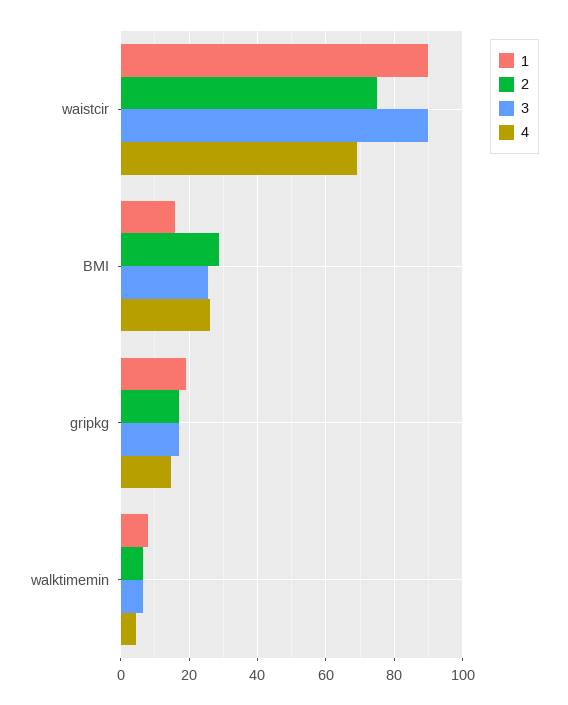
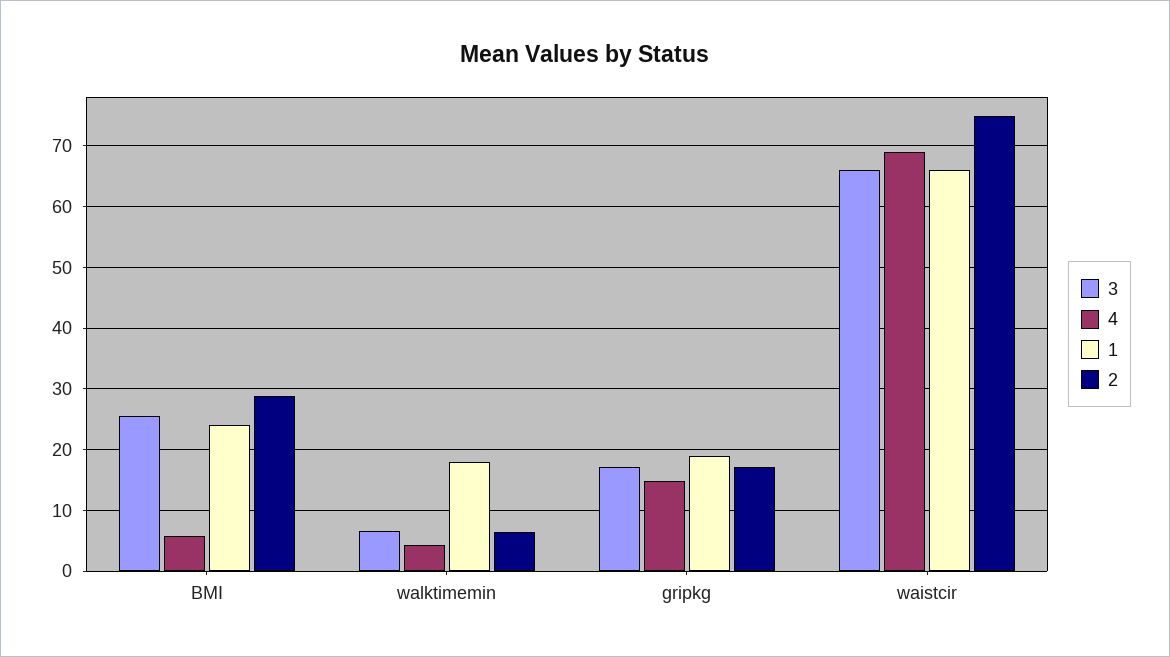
  {
    "1": {
-     "waistcir": 90,
+     "waistcir": 66,
-     "BMI": 16,
+     "BMI": 24,
      "gripkg": 19,
-     "walktimemin": 8
+     "walktimemin": 18
    },
    "2": {
      "waistcir": 75,
      "BMI": 29,
      "gripkg": 17,
      "walktimemin": 7
    },
    "3": {
-     "waistcir": 90,
+     "waistcir": 66,
      "BMI": 26,
      "gripkg": 17,
      "walktimemin": 7
    },
    "4": {
      "waistcir": 69,
-     "BMI": 26,
+     "BMI": 6,
      "gripkg": 15,
      "walktimemin": 4
    }
  }

